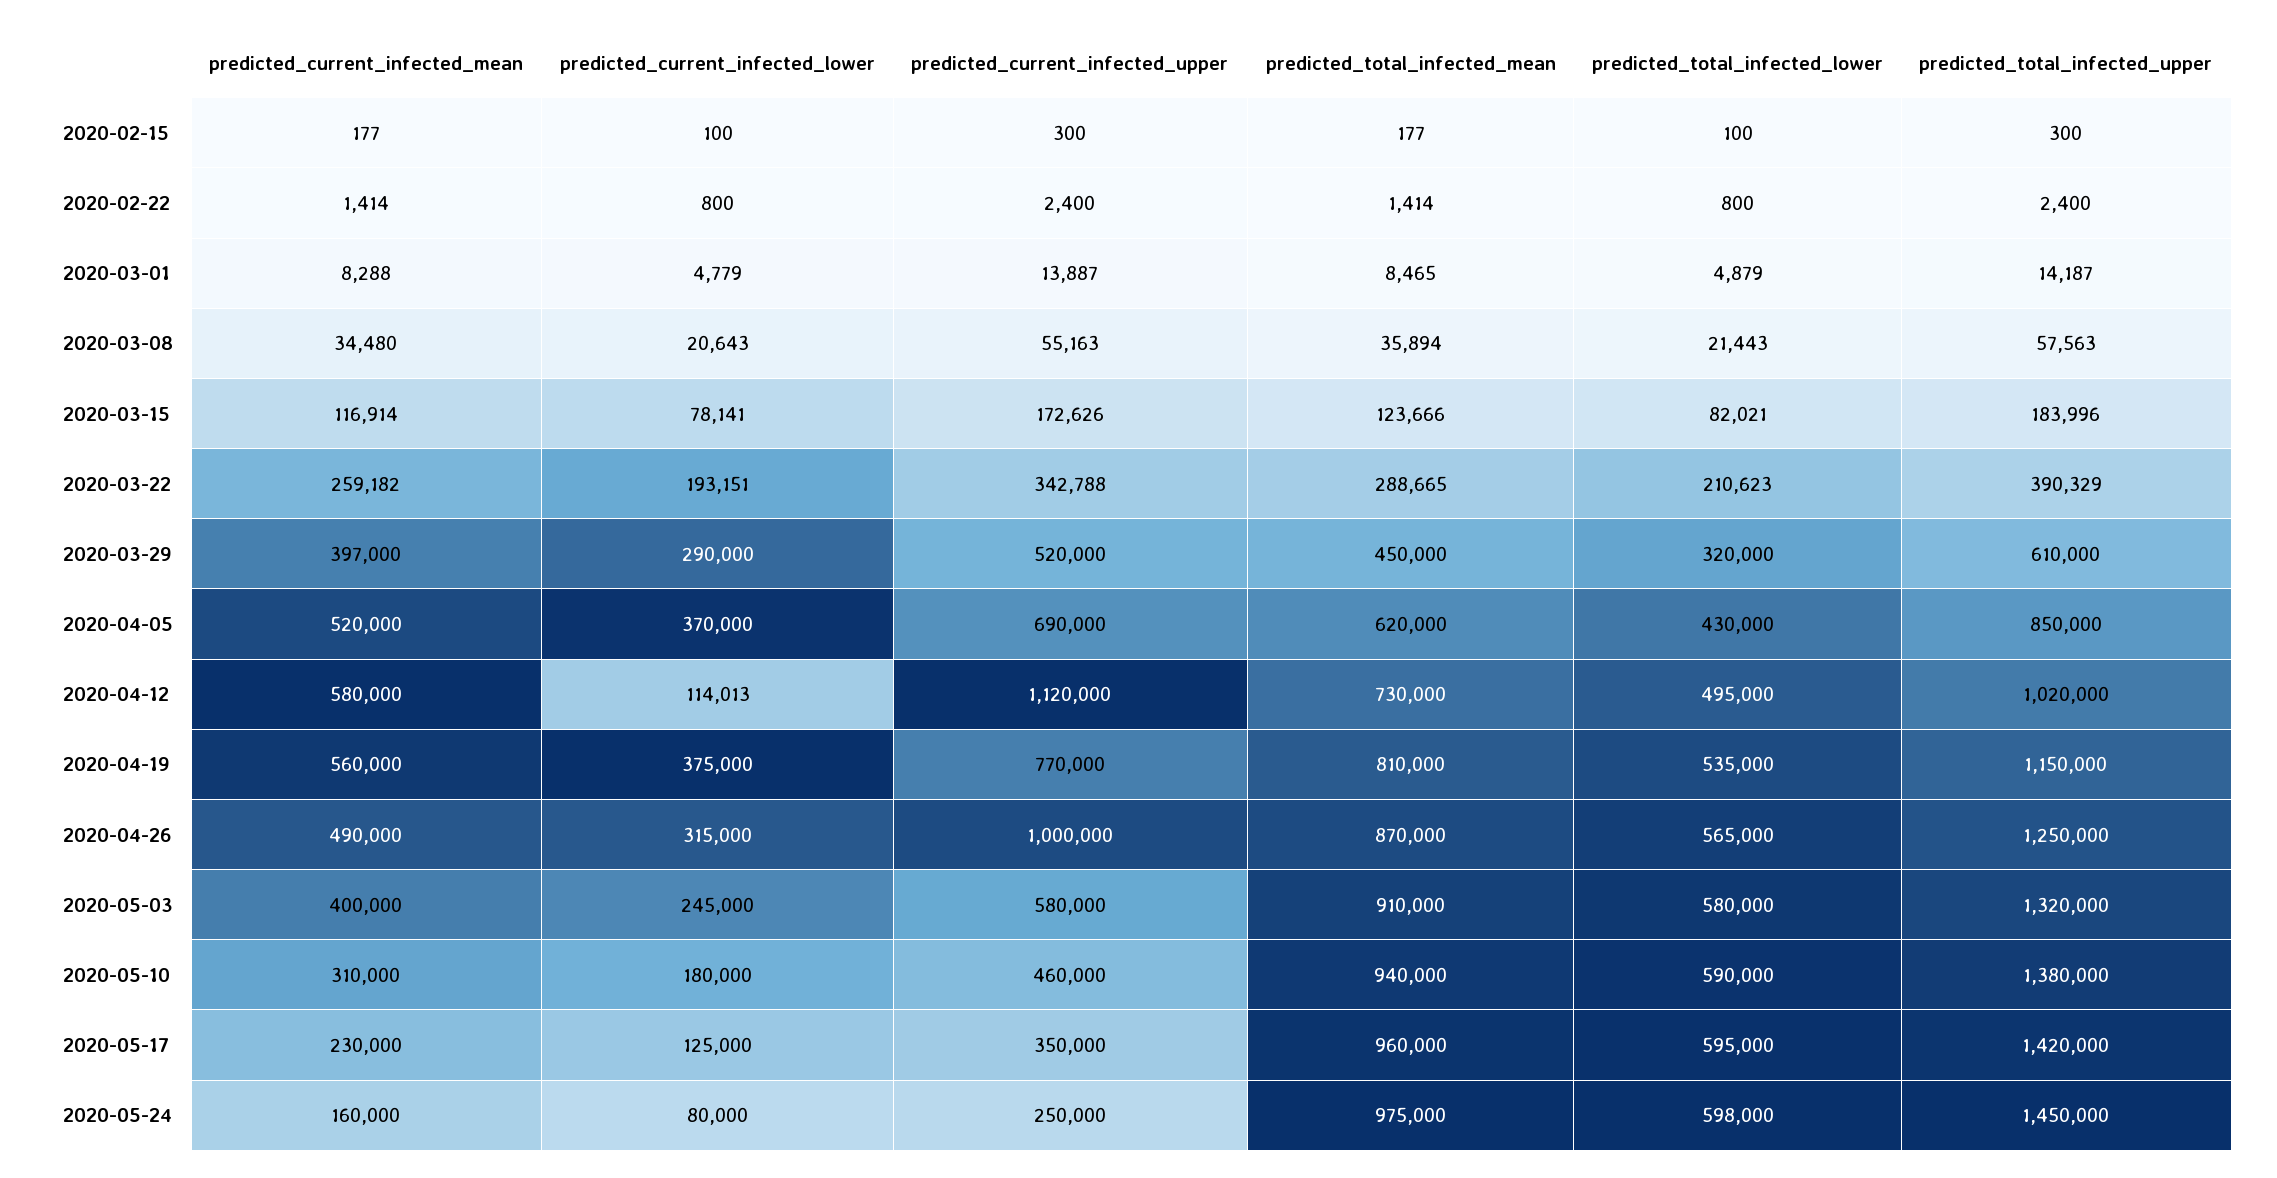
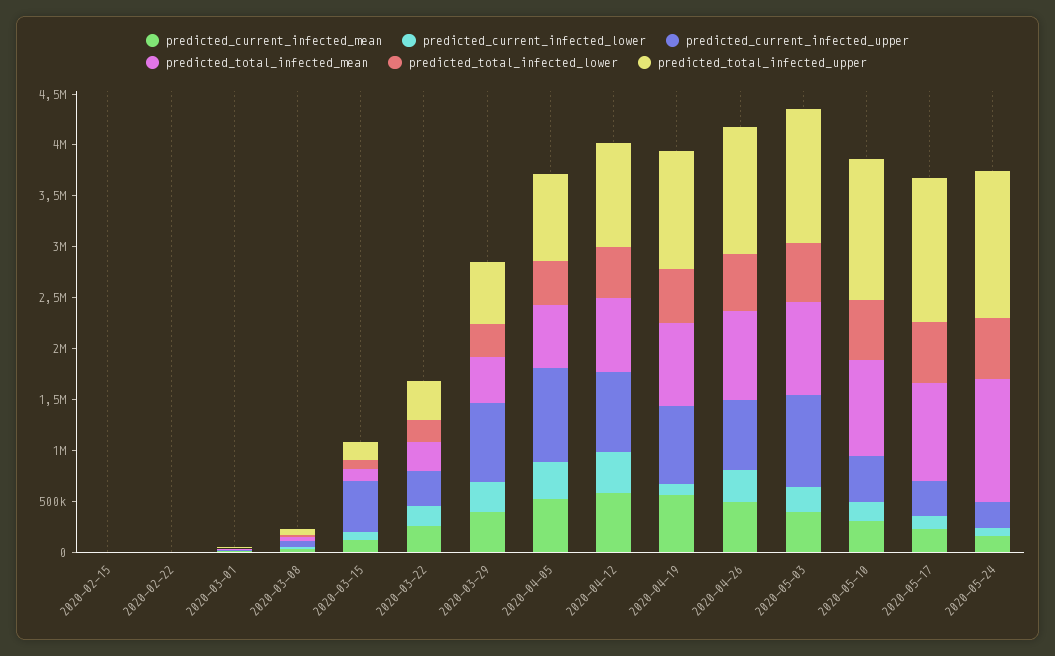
  {
    "predicted_current_infected_mean": {
      "2020-02-15": 177,
      "2020-02-22": 1414,
      "2020-03-01": 8288,
      "2020-03-08": 34480,
      "2020-03-15": 116914,
      "2020-03-22": 259182,
      "2020-03-29": 397000,
      "2020-04-05": 520000,
      "2020-04-12": 580000,
      "2020-04-19": 560000,
      "2020-04-26": 490000,
      "2020-05-03": 400000,
      "2020-05-10": 310000,
      "2020-05-17": 230000,
      "2020-05-24": 160000
    },
    "predicted_current_infected_lower": {
      "2020-02-15": 100,
      "2020-02-22": 800,
      "2020-03-01": 4779,
      "2020-03-08": 20643,
      "2020-03-15": 78141,
      "2020-03-22": 193151,
      "2020-03-29": 290000,
      "2020-04-05": 370000,
-     "2020-04-12": 114013,
+     "2020-04-12": 400000,
-     "2020-04-19": 375000,
+     "2020-04-19": 100000,
      "2020-04-26": 315000,
      "2020-05-03": 245000,
      "2020-05-10": 180000,
      "2020-05-17": 125000,
      "2020-05-24": 80000
    },
    "predicted_current_infected_upper": {
      "2020-02-15": 300,
      "2020-02-22": 2400,
      "2020-03-01": 13887,
      "2020-03-08": 55163,
-     "2020-03-15": 172626,
+     "2020-03-15": 500000,
      "2020-03-22": 342788,
-     "2020-03-29": 520000,
+     "2020-03-29": 800000,
-     "2020-04-05": 690000,
+     "2020-04-05": 900000,
-     "2020-04-12": 1120000,
+     "2020-04-12": 800000,
      "2020-04-19": 770000,
-     "2020-04-26": 1000000,
+     "2020-04-26": 700000,
-     "2020-05-03": 580000,
+     "2020-05-03": 900000,
      "2020-05-10": 460000,
      "2020-05-17": 350000,
      "2020-05-24": 250000
    },
    "predicted_total_infected_mean": {
      "2020-02-15": 177,
      "2020-02-22": 1414,
      "2020-03-01": 8465,
      "2020-03-08": 35894,
      "2020-03-15": 123666,
      "2020-03-22": 288665,
      "2020-03-29": 450000,
      "2020-04-05": 620000,
      "2020-04-12": 730000,
      "2020-04-19": 810000,
      "2020-04-26": 870000,
      "2020-05-03": 910000,
      "2020-05-10": 940000,
      "2020-05-17": 960000,
-     "2020-05-24": 975000
+     "2020-05-24": 1200000
    },
    "predicted_total_infected_lower": {
      "2020-02-15": 100,
      "2020-02-22": 800,
      "2020-03-01": 4879,
      "2020-03-08": 21443,
      "2020-03-15": 82021,
      "2020-03-22": 210623,
      "2020-03-29": 320000,
      "2020-04-05": 430000,
      "2020-04-12": 495000,
      "2020-04-19": 535000,
      "2020-04-26": 565000,
      "2020-05-03": 580000,
      "2020-05-10": 590000,
      "2020-05-17": 595000,
      "2020-05-24": 598000
    },
    "predicted_total_infected_upper": {
      "2020-02-15": 300,
      "2020-02-22": 2400,
      "2020-03-01": 14187,
      "2020-03-08": 57563,
      "2020-03-15": 183996,
      "2020-03-22": 390329,
      "2020-03-29": 610000,
      "2020-04-05": 850000,
      "2020-04-12": 1020000,
      "2020-04-19": 1150000,
      "2020-04-26": 1250000,
      "2020-05-03": 1320000,
      "2020-05-10": 1380000,
      "2020-05-17": 1420000,
      "2020-05-24": 1450000
    }
  }

